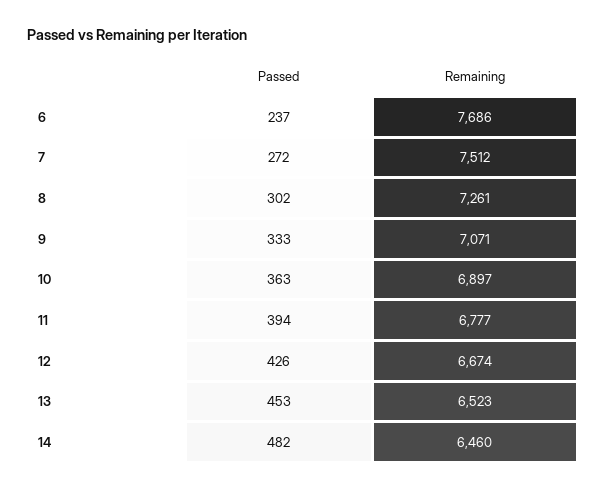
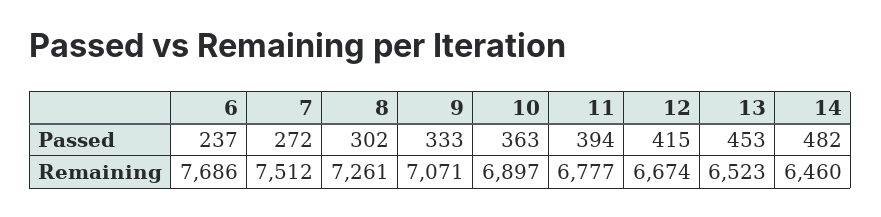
  {
    "Passed": {
      "6": 237,
      "7": 272,
      "8": 302,
      "9": 333,
      "10": 363,
      "11": 394,
-     "12": 426,
+     "12": 415,
      "13": 453,
      "14": 482
    },
    "Remaining": {
      "6": 7686,
      "7": 7512,
      "8": 7261,
      "9": 7071,
      "10": 6897,
      "11": 6777,
      "12": 6674,
      "13": 6523,
      "14": 6460
    }
  }

